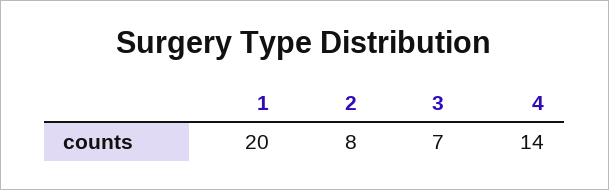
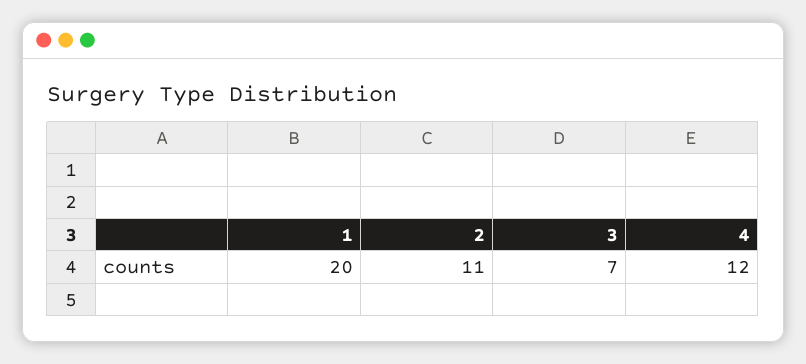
  {
    "1": 20,
-   "2": 8,
+   "2": 11,
    "3": 7,
-   "4": 14
+   "4": 12
  }

